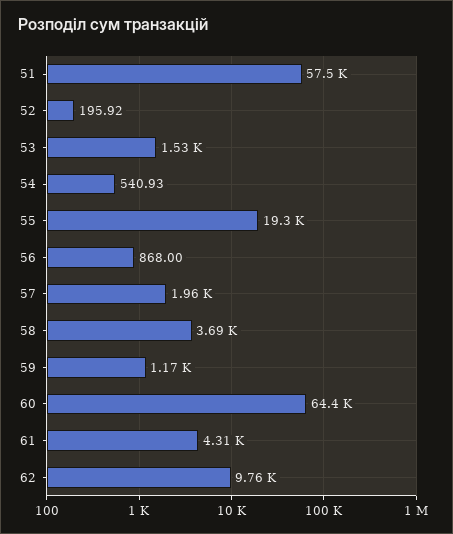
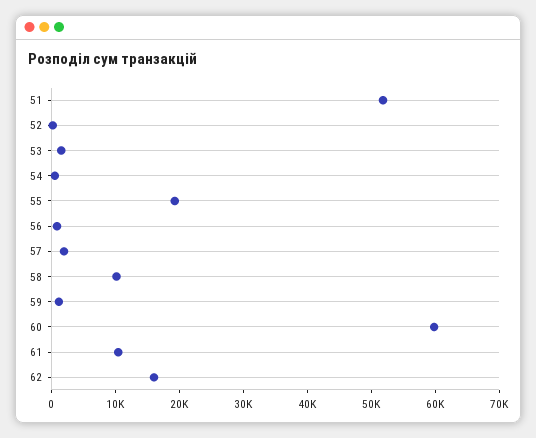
  {
-   "51": 57500,
+   "51": 52000,
    "52": 195.92,
    "53": 1530,
    "54": 540.93,
    "55": 19300,
    "56": 868,
    "57": 1960,
-   "58": 3690,
+   "58": 10000,
    "59": 1170,
-   "60": 64400,
+   "60": 60000,
-   "61": 4310,
+   "61": 10000,
-   "62": 9760
+   "62": 16000
  }

